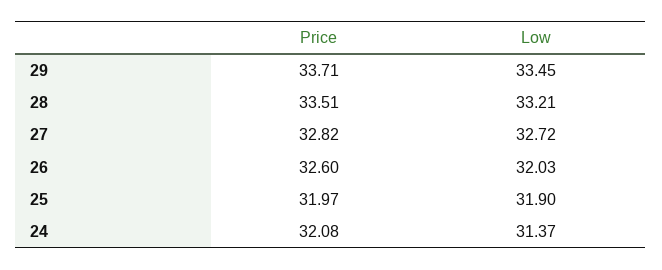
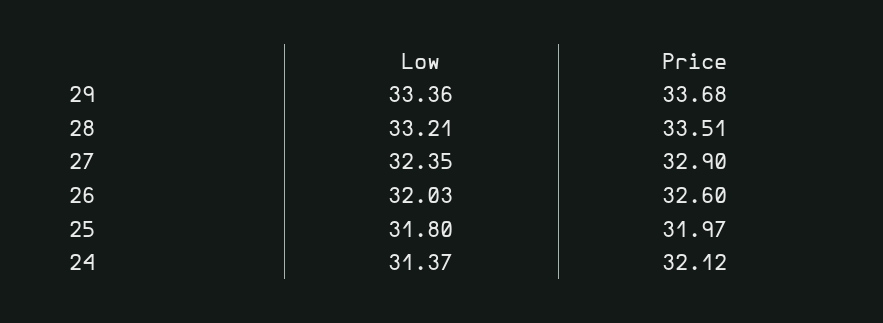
  {
    "Price": {
-     "29": 33.71,
+     "29": 33.68,
      "28": 33.51,
-     "27": 32.82,
+     "27": 32.9,
      "26": 32.6,
      "25": 31.97,
-     "24": 32.08
+     "24": 32.12
    },
    "Low": {
-     "29": 33.45,
+     "29": 33.36,
      "28": 33.21,
-     "27": 32.72,
+     "27": 32.35,
      "26": 32.03,
-     "25": 31.9,
+     "25": 31.8,
      "24": 31.37
    }
  }

